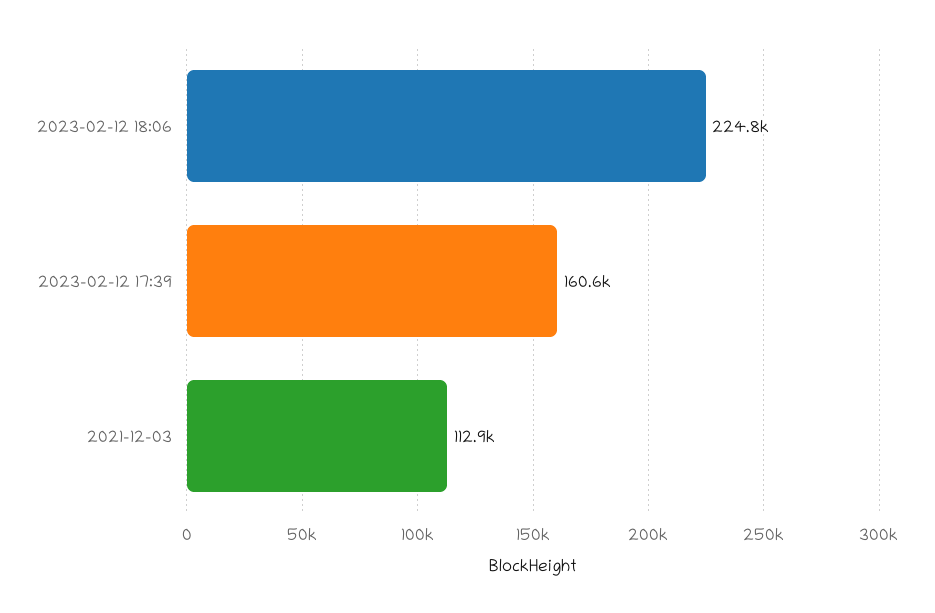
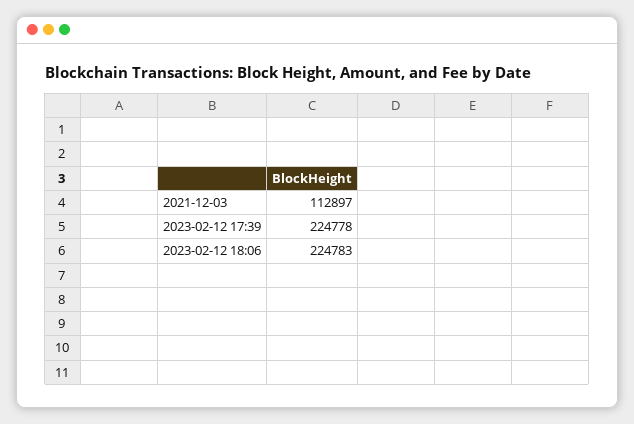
  {
    "2023-02-12 18:06": 224783,
-   "2023-02-12 17:39": 160600,
+   "2023-02-12 17:39": 224778,
    "2021-12-03": 112897
  }

